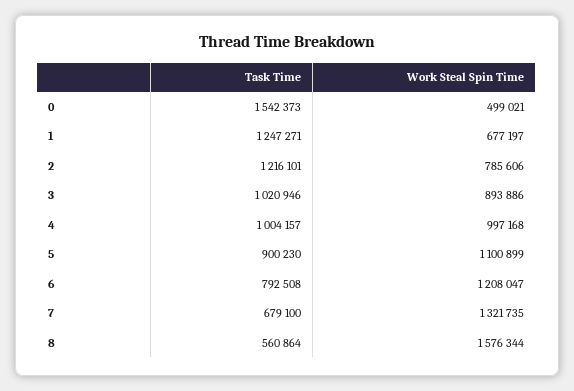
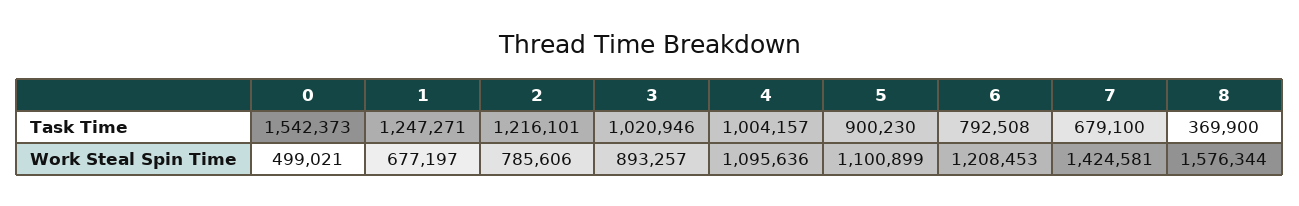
  {
    "Task Time": {
      "0": 1542373,
      "1": 1247271,
      "2": 1216101,
      "3": 1020946,
      "4": 1004157,
      "5": 900230,
      "6": 792508,
      "7": 679100,
-     "8": 560864
+     "8": 369900
    },
    "Work Steal Spin Time": {
      "0": 499021,
      "1": 677197,
      "2": 785606,
-     "3": 893886,
+     "3": 893257,
-     "4": 997168,
+     "4": 1095636,
      "5": 1100899,
-     "6": 1208047,
+     "6": 1208453,
-     "7": 1321735,
+     "7": 1424581,
      "8": 1576344
    }
  }

